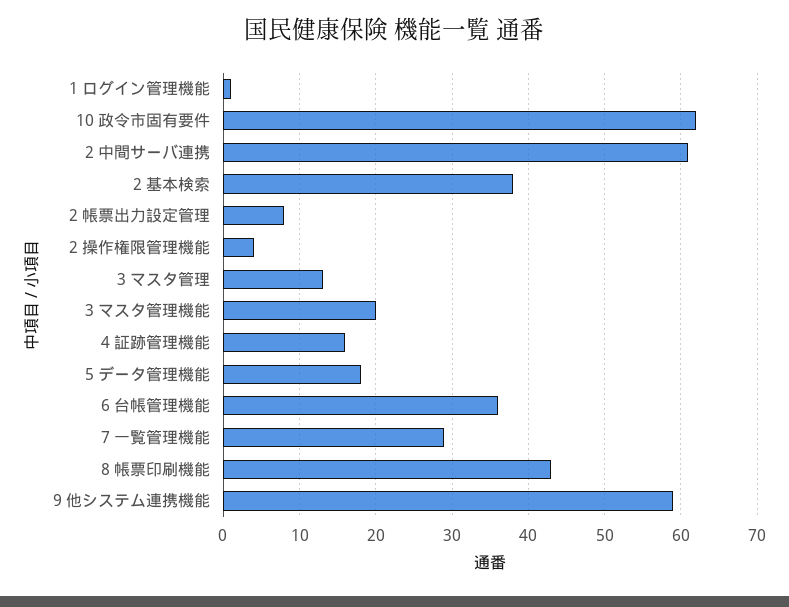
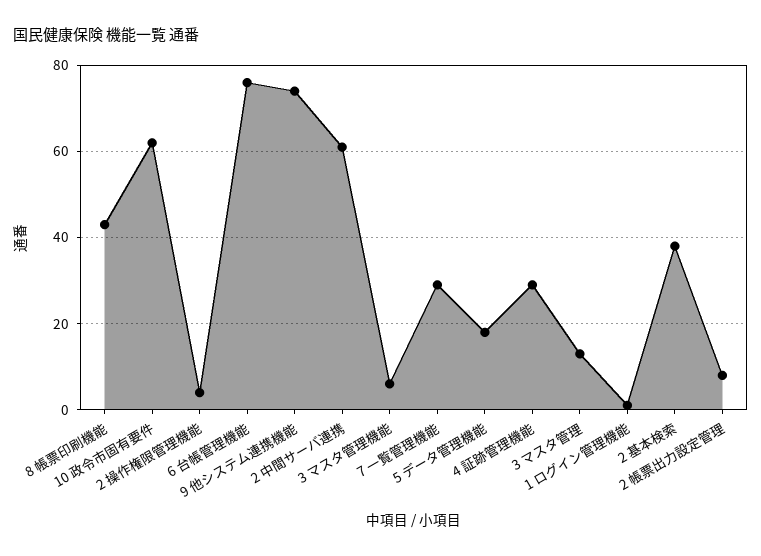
  {
    "1 ログイン管理機能": 1,
    "10 政令市固有要件": 62,
    "2 中間サーバ連携": 61,
    "2 基本検索": 38,
    "2 帳票出力設定管理": 8,
    "2 操作権限管理機能": 4,
    "3 マスタ管理": 13,
-   "3 マスタ管理機能": 20,
+   "3 マスタ管理機能": 5,
-   "4 証跡管理機能": 16,
+   "4 証跡管理機能": 30,
    "5 データ管理機能": 18,
-   "6 台帳管理機能": 36,
+   "6 台帳管理機能": 75,
    "7 一覧管理機能": 29,
    "8 帳票印刷機能": 43,
-   "9 他システム連携機能": 59
+   "9 他システム連携機能": 75
  }

